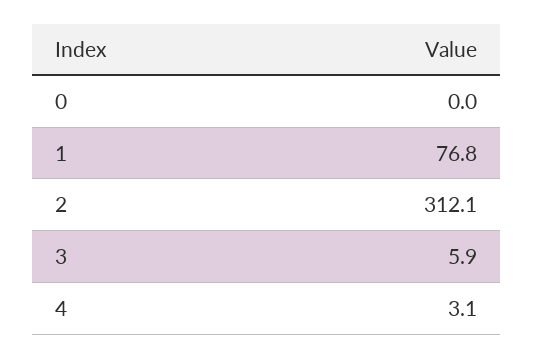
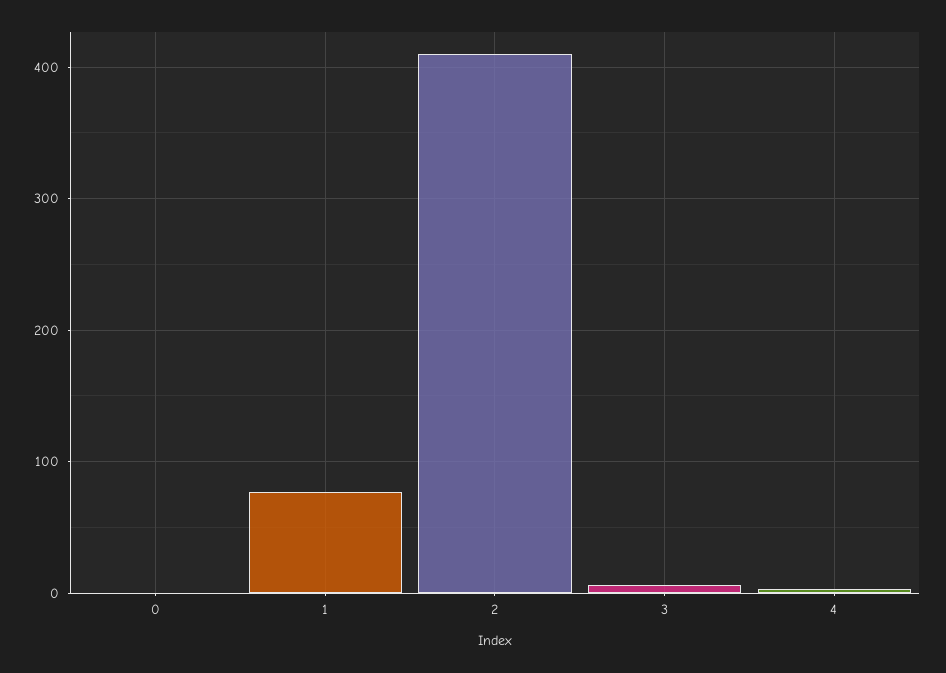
  {
    "0": 0,
    "1": 76.8,
-   "2": 312.1,
+   "2": 410,
    "3": 5.9,
    "4": 3.1
  }

